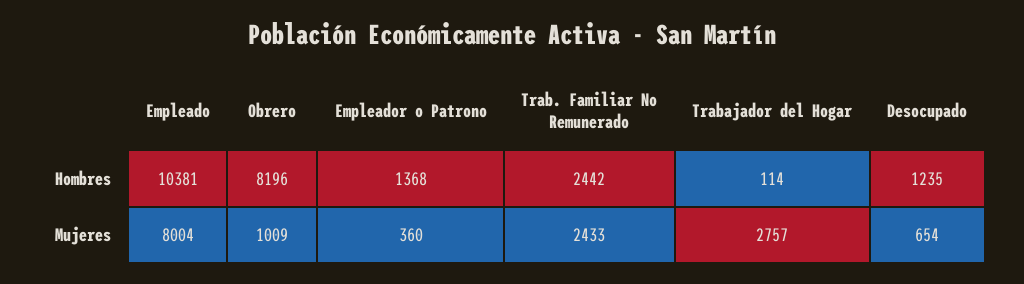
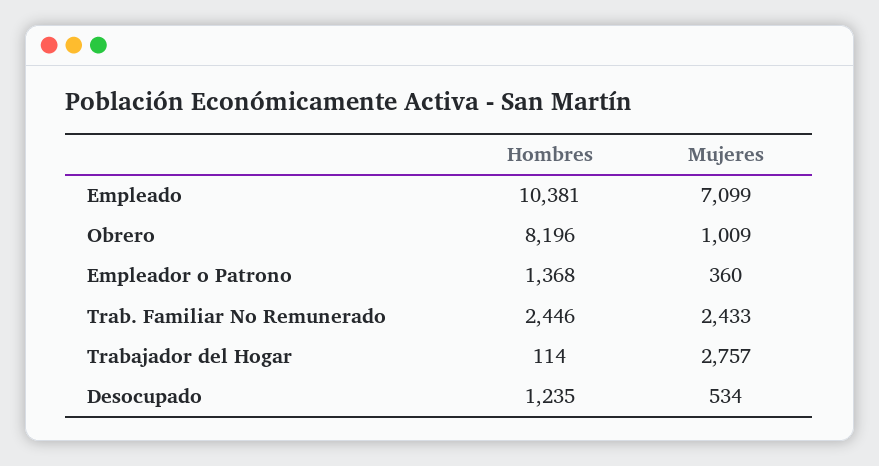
  {
    "Empleado": {
      "Hombres": 10381,
-     "Mujeres": 8004
+     "Mujeres": 7099
    },
    "Obrero": {
      "Hombres": 8196,
      "Mujeres": 1009
    },
    "Empleador o Patrono": {
      "Hombres": 1368,
      "Mujeres": 360
    },
    "Trab. Familiar No Remunerado": {
-     "Hombres": 2442,
+     "Hombres": 2446,
      "Mujeres": 2433
    },
    "Trabajador del Hogar": {
      "Hombres": 114,
      "Mujeres": 2757
    },
    "Desocupado": {
      "Hombres": 1235,
-     "Mujeres": 654
+     "Mujeres": 534
    }
  }

